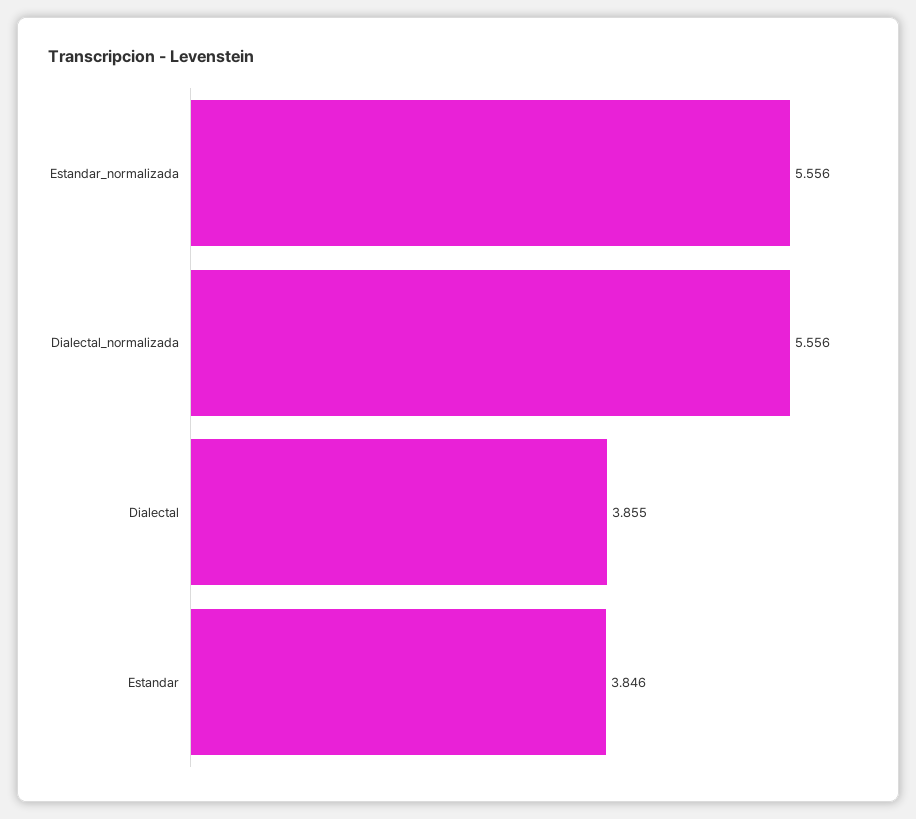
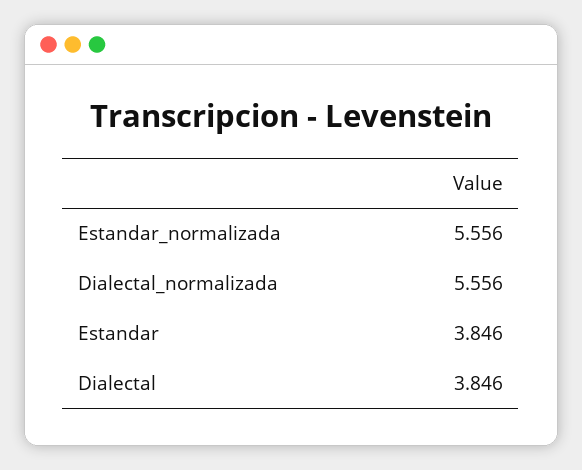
  {
    "Estandar_normalizada": 5.556,
    "Dialectal_normalizada": 5.556,
-   "Dialectal": 3.855,
+   "Dialectal": 3.846,
    "Estandar": 3.846
  }

